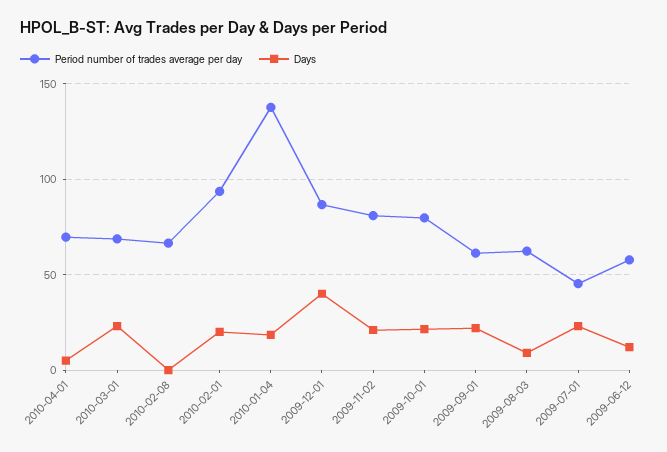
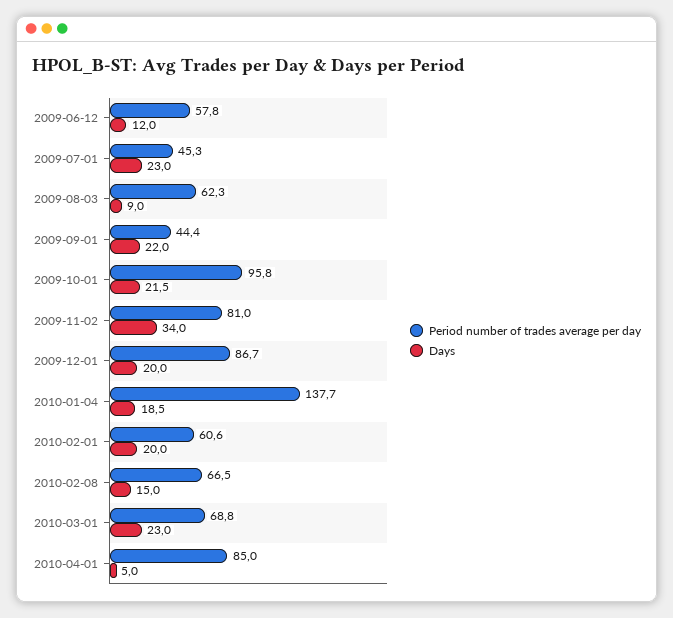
  {
    "Period number of trades average per day": {
-     "2010-04-01": 70,
+     "2010-04-01": 85,
      "2010-03-01": 68.8,
      "2010-02-08": 66.5,
-     "2010-02-01": 95,
+     "2010-02-01": 60.6,
      "2010-01-04": 137.7,
      "2009-12-01": 86.7,
      "2009-11-02": 81,
-     "2009-10-01": 80,
+     "2009-10-01": 95.8,
-     "2009-09-01": 60,
+     "2009-09-01": 44.4,
      "2009-08-03": 62.3,
      "2009-07-01": 45.3,
      "2009-06-12": 57.8
    },
    "Days": {
      "2010-04-01": 5,
      "2010-03-01": 23,
-     "2010-02-08": 0,
+     "2010-02-08": 15,
      "2010-02-01": 20,
      "2010-01-04": 18.5,
-     "2009-12-01": 40,
+     "2009-12-01": 20,
-     "2009-11-02": 20,
+     "2009-11-02": 34,
      "2009-10-01": 21.5,
      "2009-09-01": 22,
      "2009-08-03": 9,
      "2009-07-01": 23,
      "2009-06-12": 12
    }
  }

